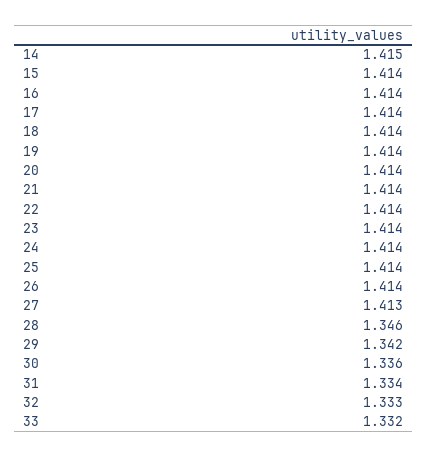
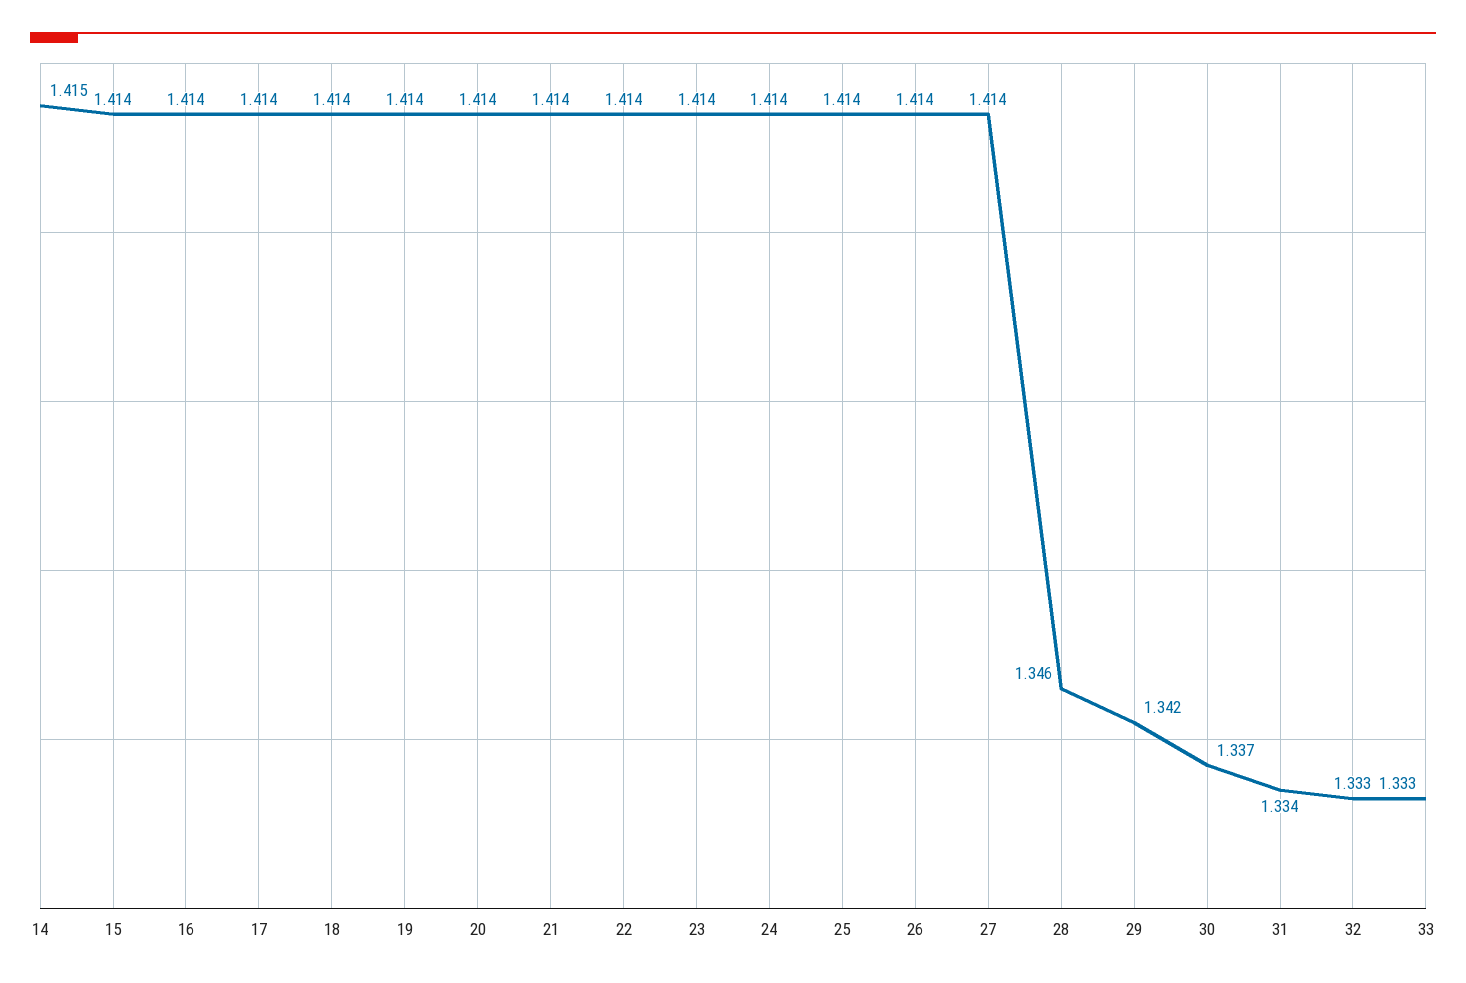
  {
    "14": 1.415,
    "15": 1.414,
    "16": 1.414,
    "17": 1.414,
    "18": 1.414,
    "19": 1.414,
    "20": 1.414,
    "21": 1.414,
    "22": 1.414,
    "23": 1.414,
    "24": 1.414,
    "25": 1.414,
    "26": 1.414,
-   "27": 1.413,
+   "27": 1.414,
    "28": 1.346,
    "29": 1.342,
-   "30": 1.336,
+   "30": 1.337,
    "31": 1.334,
    "32": 1.333,
-   "33": 1.332
+   "33": 1.333
  }

